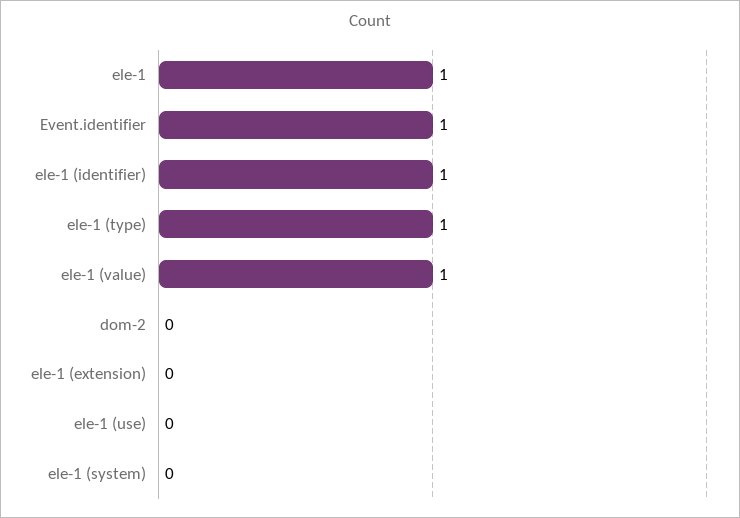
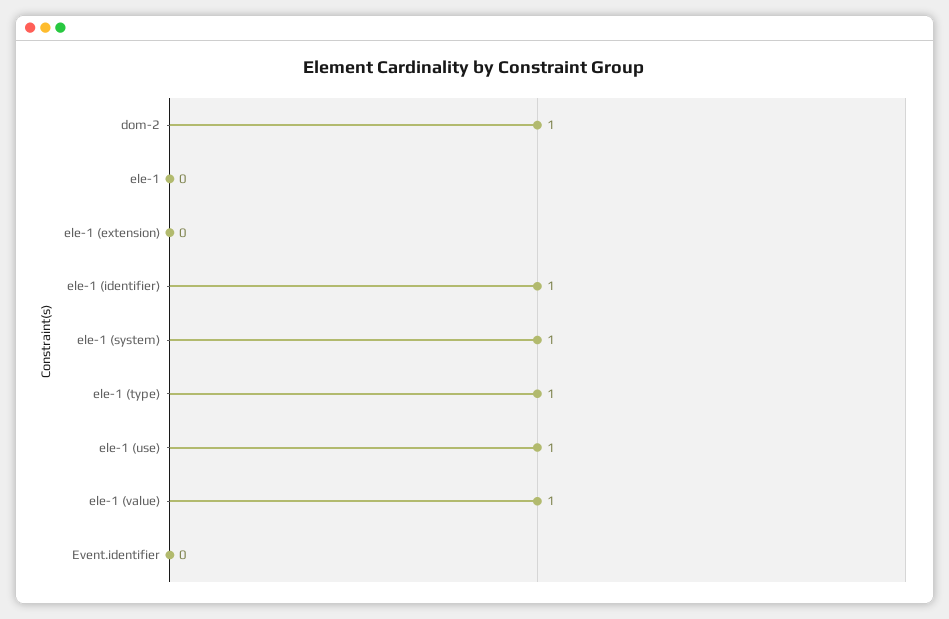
  {
-   "ele-1": 1,
+   "ele-1": 0,
-   "Event.identifier": 1,
+   "Event.identifier": 0,
    "ele-1 (identifier)": 1,
    "ele-1 (type)": 1,
    "ele-1 (value)": 1,
-   "dom-2": 0,
+   "dom-2": 1,
    "ele-1 (extension)": 0,
-   "ele-1 (use)": 0,
+   "ele-1 (use)": 1,
-   "ele-1 (system)": 0
+   "ele-1 (system)": 1
  }

